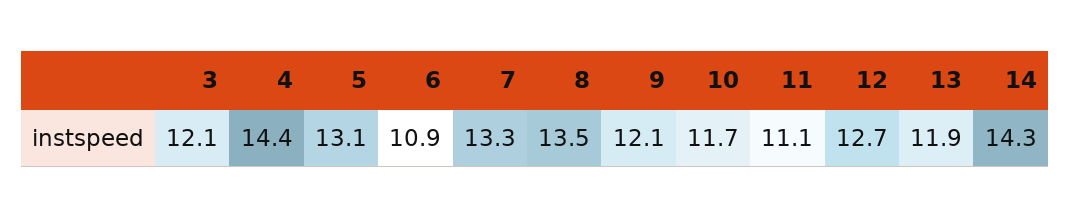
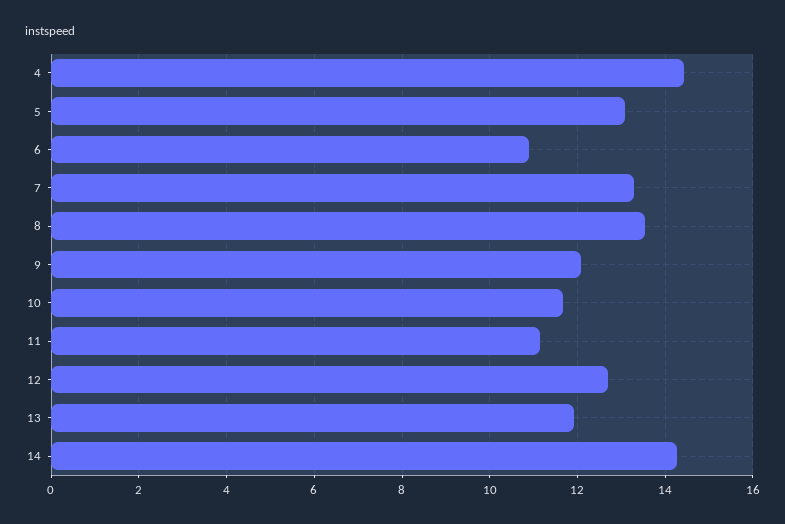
  {
-   "3": 12.1,
    "4": 14.4,
    "5": 13.1,
    "6": 10.9,
    "7": 13.3,
    "8": 13.5,
    "9": 12.1,
    "10": 11.7,
    "11": 11.1,
    "12": 12.7,
    "13": 11.9,
    "14": 14.3
  }

